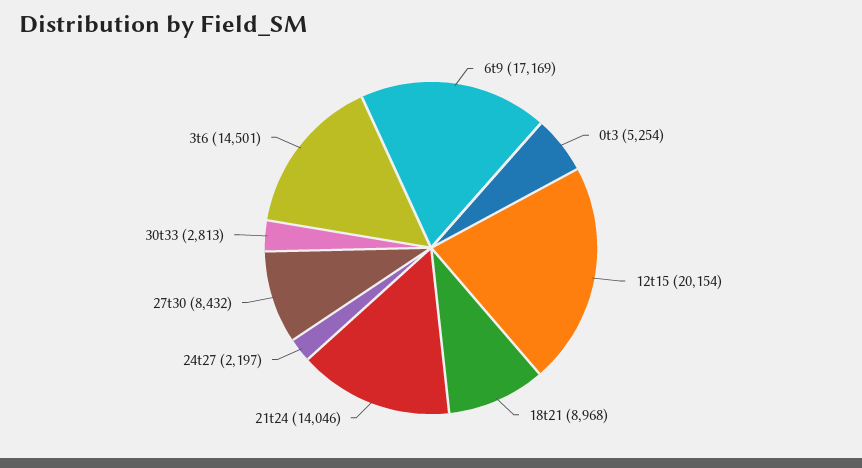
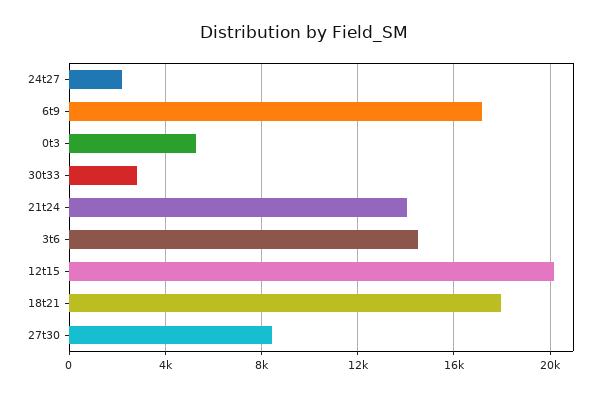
  {
    "6t9": 17169,
    "0t3": 5254,
    "12t15": 20154,
-   "18t21": 8968,
+   "18t21": 18000,
    "21t24": 14046,
    "24t27": 2197,
    "27t30": 8432,
    "30t33": 2813,
    "3t6": 14501
  }

